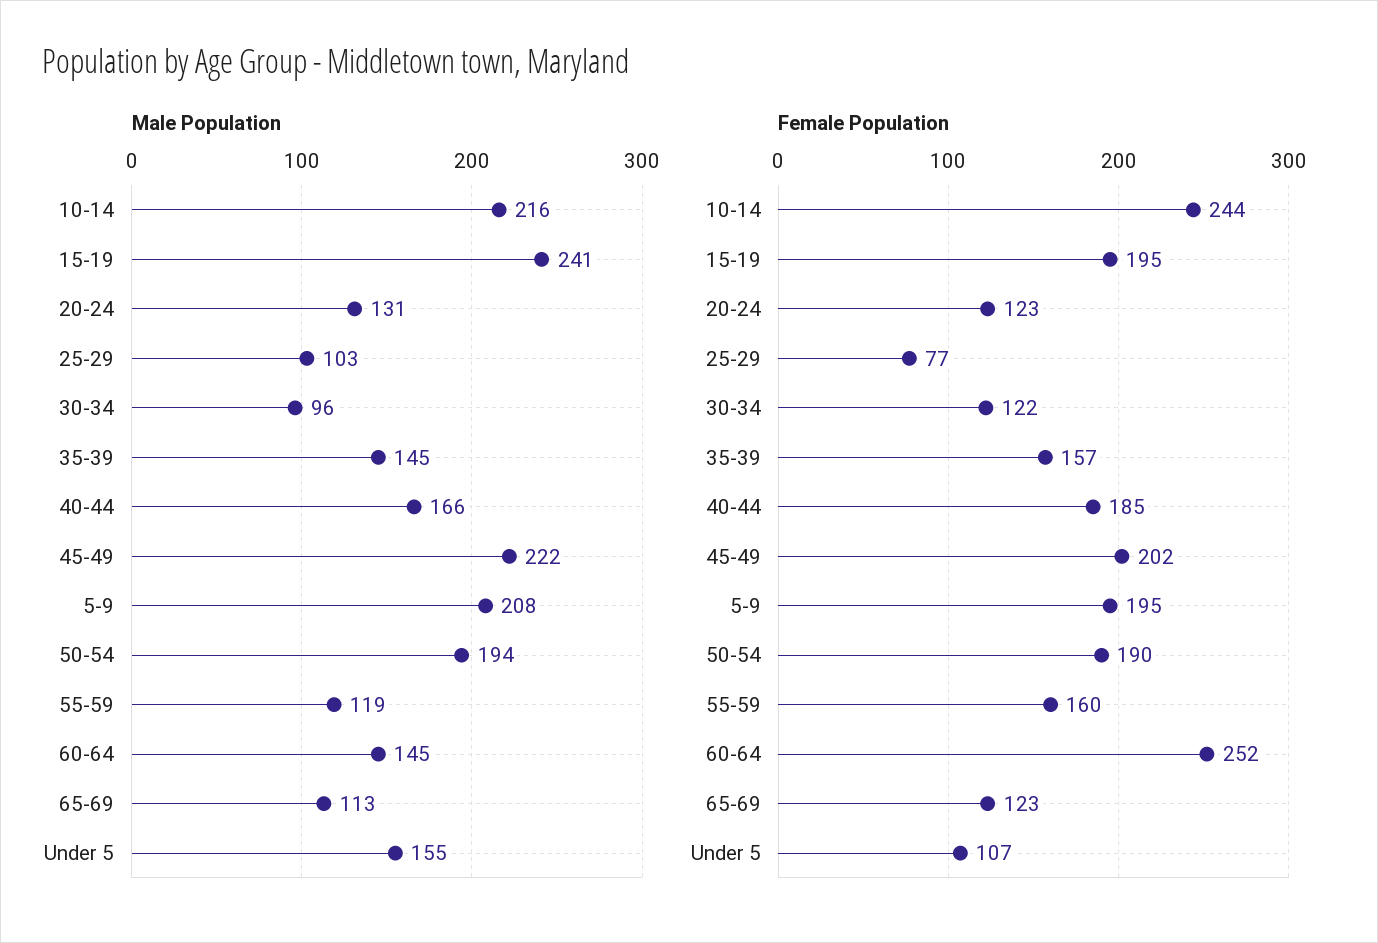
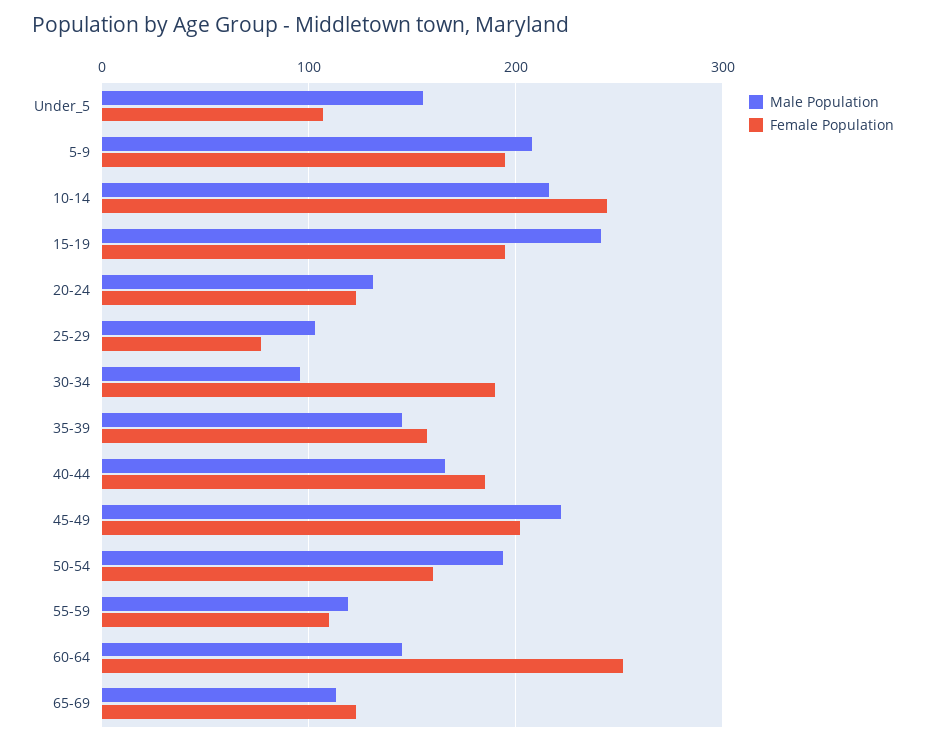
  {
    "Male Population": {
      "10-14": 216,
      "15-19": 241,
      "20-24": 131,
      "25-29": 103,
      "30-34": 96,
      "35-39": 145,
      "40-44": 166,
      "45-49": 222,
      "5-9": 208,
      "50-54": 194,
      "55-59": 119,
      "60-64": 145,
      "65-69": 113,
      "Under 5": 155
    },
    "Female Population": {
      "10-14": 244,
      "15-19": 195,
      "20-24": 123,
      "25-29": 77,
-     "30-34": 122,
+     "30-34": 190,
      "35-39": 157,
      "40-44": 185,
      "45-49": 202,
      "5-9": 195,
-     "50-54": 190,
+     "50-54": 160,
-     "55-59": 160,
+     "55-59": 110,
      "60-64": 252,
      "65-69": 123,
      "Under 5": 107
    }
  }

